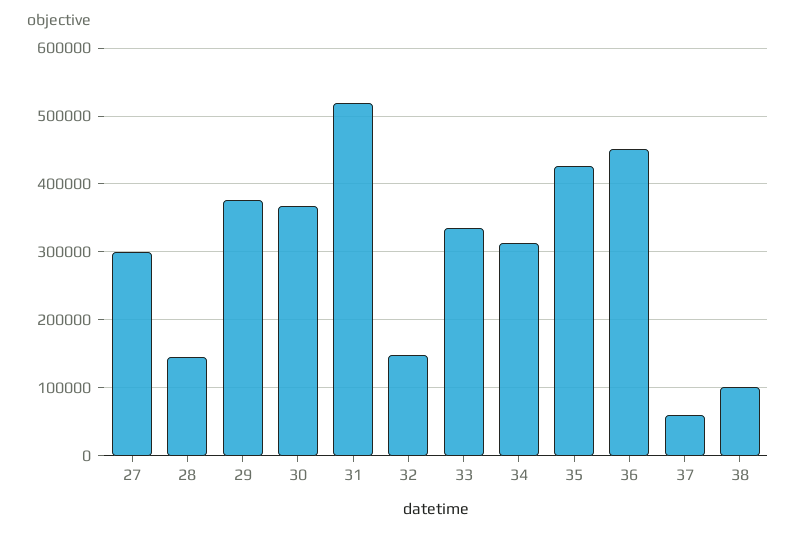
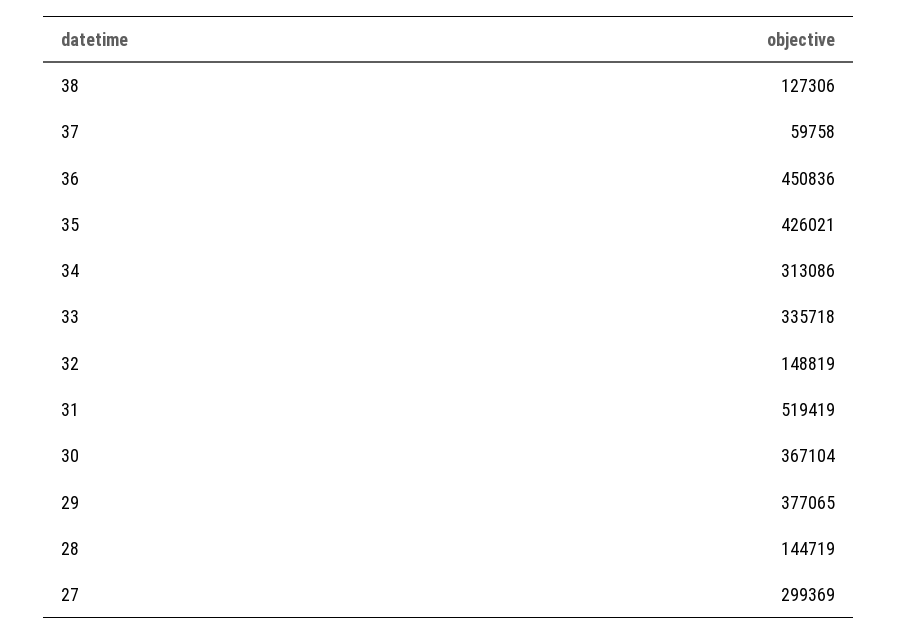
  {
    "27": 299369,
    "28": 144719,
    "29": 377065,
    "30": 367104,
    "31": 519419,
    "32": 148819,
    "33": 335718,
    "34": 313086,
    "35": 426021,
    "36": 450836,
    "37": 59758,
-   "38": 100000
+   "38": 127306
  }

